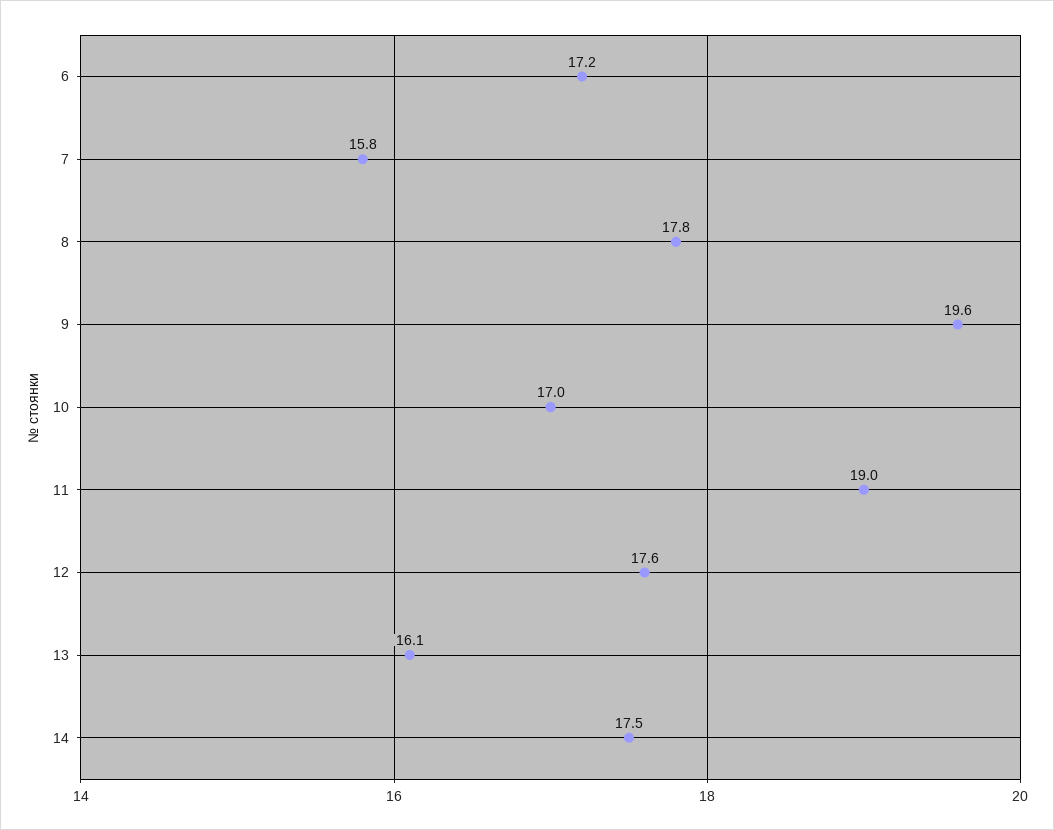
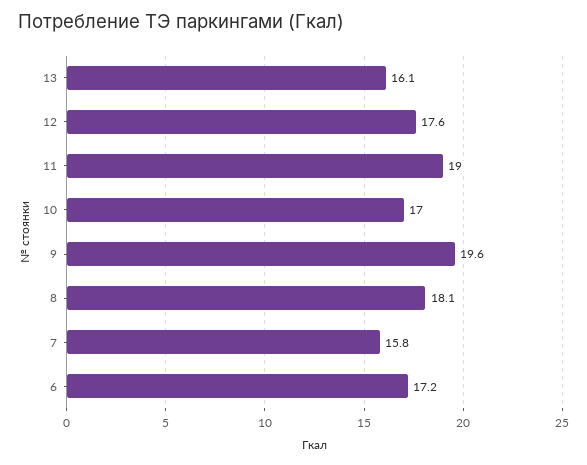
  {
    "6": 17.2,
    "7": 15.8,
-   "8": 17.8,
+   "8": 18.1,
    "9": 19.6,
    "10": 17,
    "11": 19,
    "12": 17.6,
-   "13": 16.1,
+   "13": 16.1
-   "14": 17.5
  }

